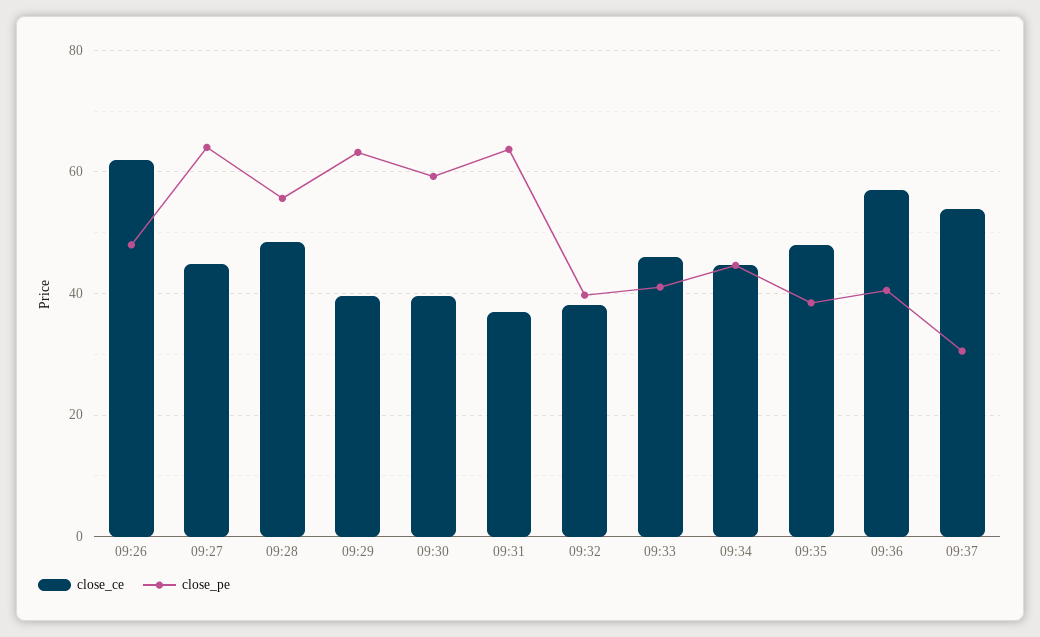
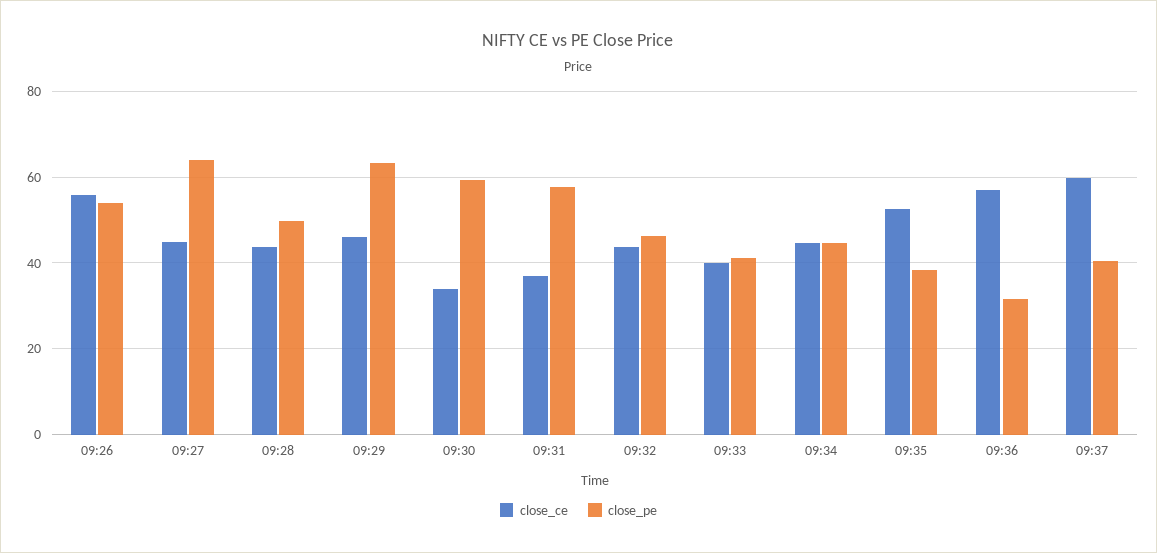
  {
    "close_ce": {
-     "09:26": 62,
+     "09:26": 56,
      "09:27": 44,
-     "09:28": 48,
+     "09:28": 44,
-     "09:29": 40,
+     "09:29": 46,
-     "09:30": 40,
+     "09:30": 34,
      "09:31": 36,
-     "09:32": 38,
+     "09:32": 44,
-     "09:33": 46,
+     "09:33": 40,
      "09:34": 44,
-     "09:35": 48,
+     "09:35": 52,
      "09:36": 56,
-     "09:37": 54
+     "09:37": 60
    },
    "close_pe": {
-     "09:26": 48,
+     "09:26": 54,
      "09:27": 64,
-     "09:28": 56,
+     "09:28": 50,
      "09:29": 64,
      "09:30": 60,
-     "09:31": 64,
+     "09:31": 58,
-     "09:32": 40,
+     "09:32": 46,
      "09:33": 42,
      "09:34": 44,
      "09:35": 38,
-     "09:36": 40,
+     "09:36": 32,
-     "09:37": 30
+     "09:37": 40
    }
  }

